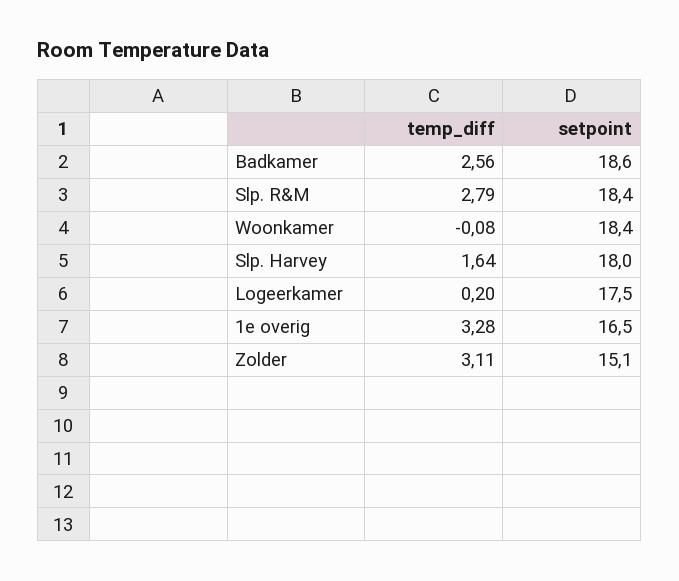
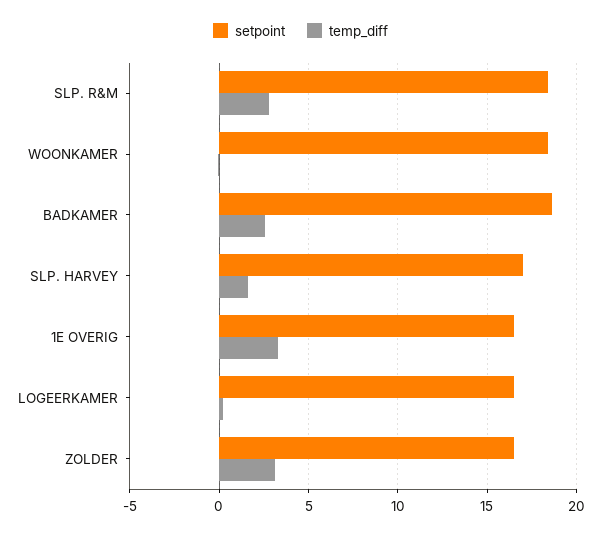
  {
    "temp_diff": {
      "Badkamer": 2.56,
      "Slp. R&M": 2.79,
      "Woonkamer": -0.08,
      "Slp. Harvey": 1.64,
      "Logeerkamer": 0.2,
      "1e overig": 3.28,
      "Zolder": 3.11
    },
    "setpoint": {
      "Badkamer": 18.6,
      "Slp. R&M": 18.4,
      "Woonkamer": 18.4,
-     "Slp. Harvey": 18,
+     "Slp. Harvey": 17,
-     "Logeerkamer": 17.5,
+     "Logeerkamer": 16.5,
      "1e overig": 16.5,
-     "Zolder": 15.1
+     "Zolder": 16.5
    }
  }

